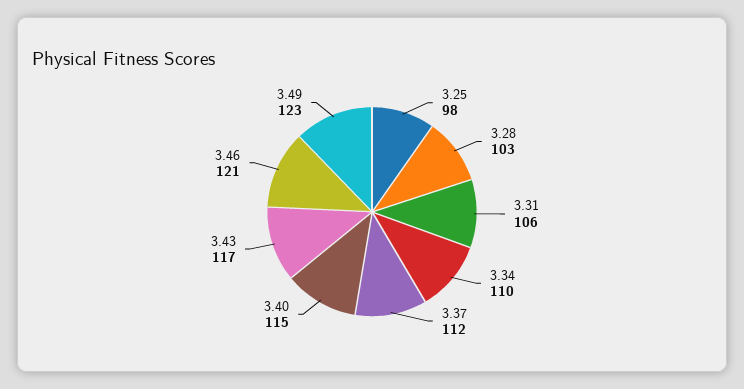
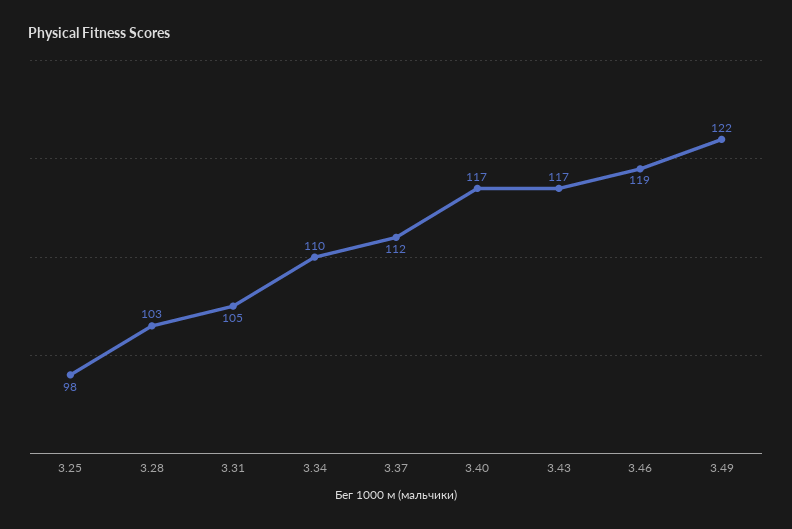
  {
    "3.25": 98,
    "3.28": 103,
-   "3.31": 106,
+   "3.31": 105,
    "3.34": 110,
    "3.37": 112,
-   "3.40": 115,
+   "3.40": 117,
    "3.43": 117,
-   "3.46": 121,
+   "3.46": 119,
-   "3.49": 123
+   "3.49": 122
  }

